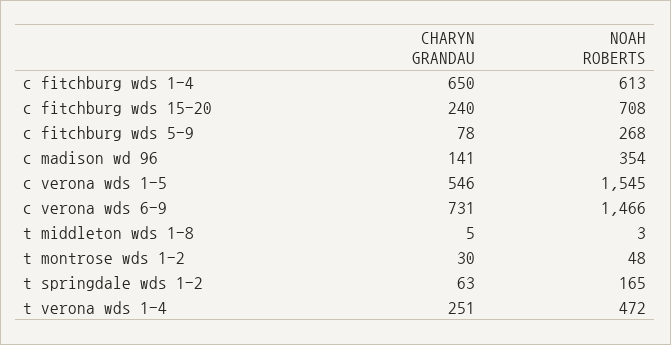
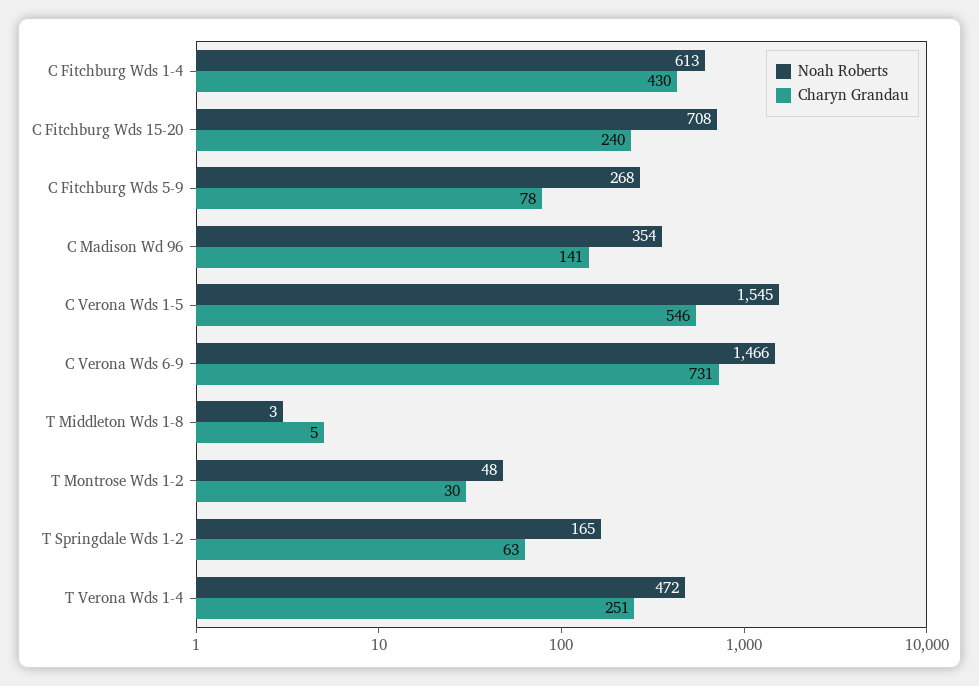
  {
    "CHARYN GRANDAU": {
-     "c fitchburg wds 1-4": 650,
+     "c fitchburg wds 1-4": 430,
      "c fitchburg wds 15-20": 240,
      "c fitchburg wds 5-9": 78,
      "c madison wd 96": 141,
      "c verona wds 1-5": 546,
      "c verona wds 6-9": 731,
      "t middleton wds 1-8": 5,
      "t montrose wds 1-2": 30,
      "t springdale wds 1-2": 63,
      "t verona wds 1-4": 251
    },
    "NOAH ROBERTS": {
      "c fitchburg wds 1-4": 613,
      "c fitchburg wds 15-20": 708,
      "c fitchburg wds 5-9": 268,
      "c madison wd 96": 354,
      "c verona wds 1-5": 1545,
      "c verona wds 6-9": 1466,
      "t middleton wds 1-8": 3,
      "t montrose wds 1-2": 48,
      "t springdale wds 1-2": 165,
      "t verona wds 1-4": 472
    }
  }

